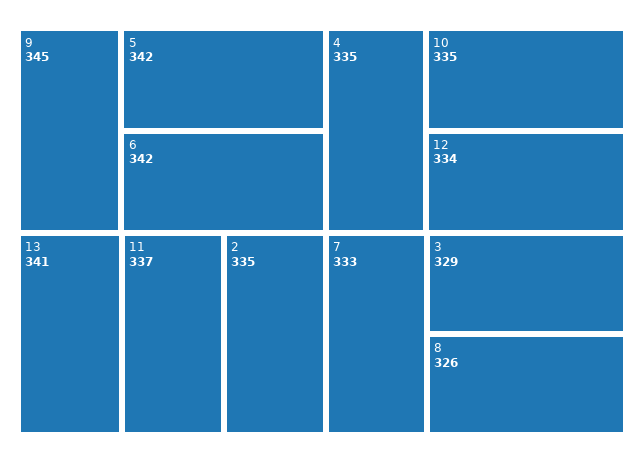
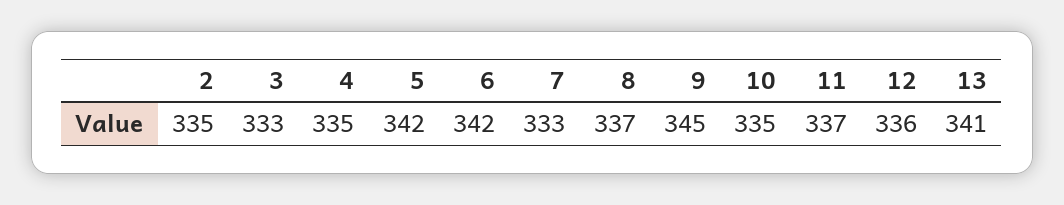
  {
    "9": 345,
    "5": 342,
    "6": 342,
    "13": 341,
    "11": 337,
    "2": 335,
    "4": 335,
    "10": 335,
-   "12": 334,
+   "12": 336,
    "7": 333,
-   "3": 329,
+   "3": 333,
-   "8": 326
+   "8": 337
  }

